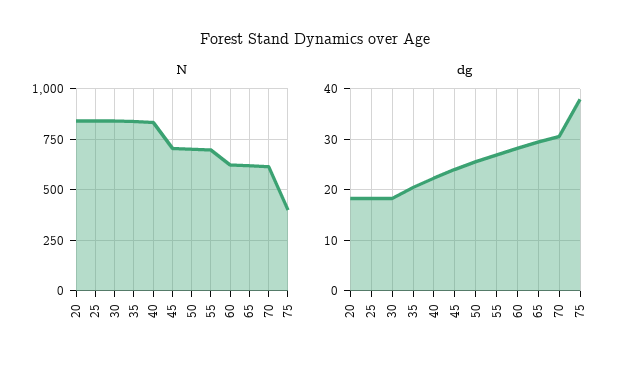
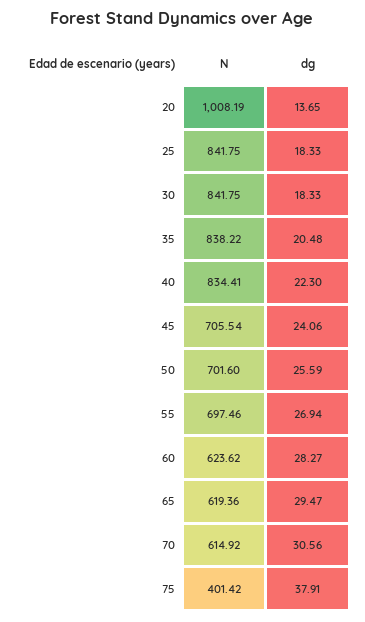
  {
    "N": {
-     "20": 850,
+     "20": 1008.19,
      "25": 841.75,
      "30": 841.75,
      "35": 838.22,
      "40": 834.41,
      "45": 705.54,
      "50": 701.6,
      "55": 697.46,
      "60": 623.62,
      "65": 619.36,
      "70": 614.92,
      "75": 401.42
    },
    "dg": {
-     "20": 18,
+     "20": 13.65,
      "25": 18.33,
      "30": 18.33,
      "35": 20.48,
      "40": 22.3,
      "45": 24.06,
      "50": 25.59,
      "55": 26.94,
      "60": 28.27,
      "65": 29.47,
      "70": 30.56,
      "75": 37.91
    }
  }

